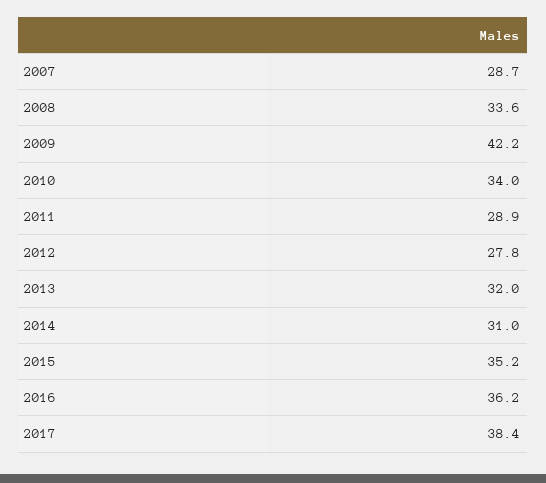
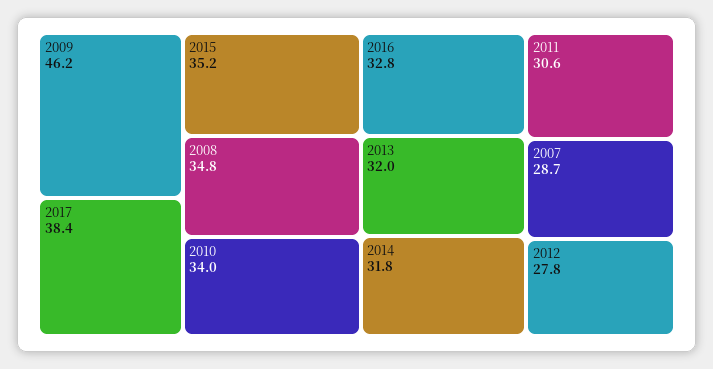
  {
    "2007": 28.7,
-   "2008": 33.6,
+   "2008": 34.8,
-   "2009": 42.2,
+   "2009": 46.2,
    "2010": 34,
-   "2011": 28.9,
+   "2011": 30.6,
    "2012": 27.8,
    "2013": 32,
-   "2014": 31,
+   "2014": 31.8,
    "2015": 35.2,
-   "2016": 36.2,
+   "2016": 32.8,
    "2017": 38.4
  }

